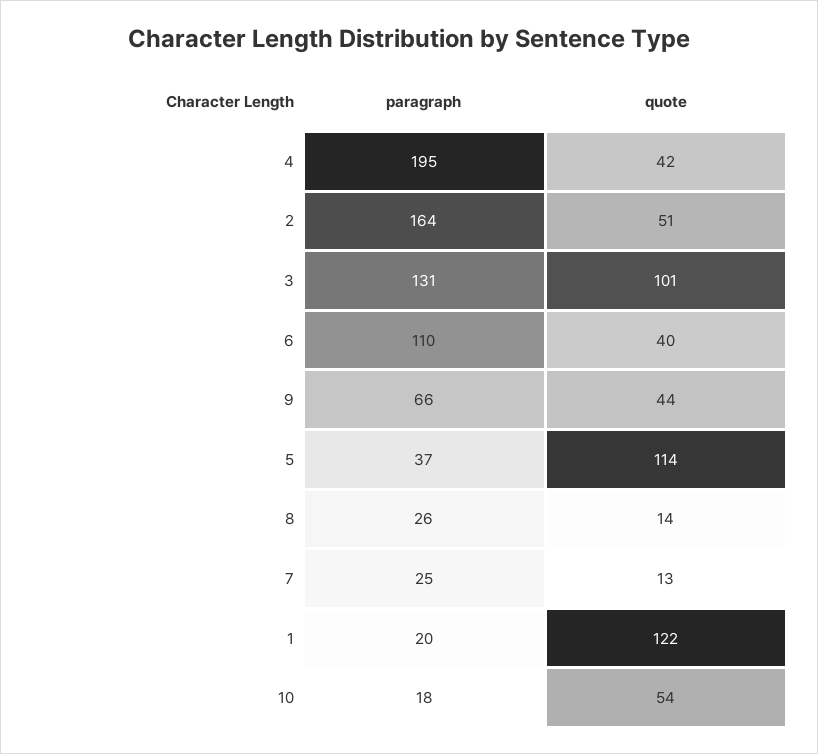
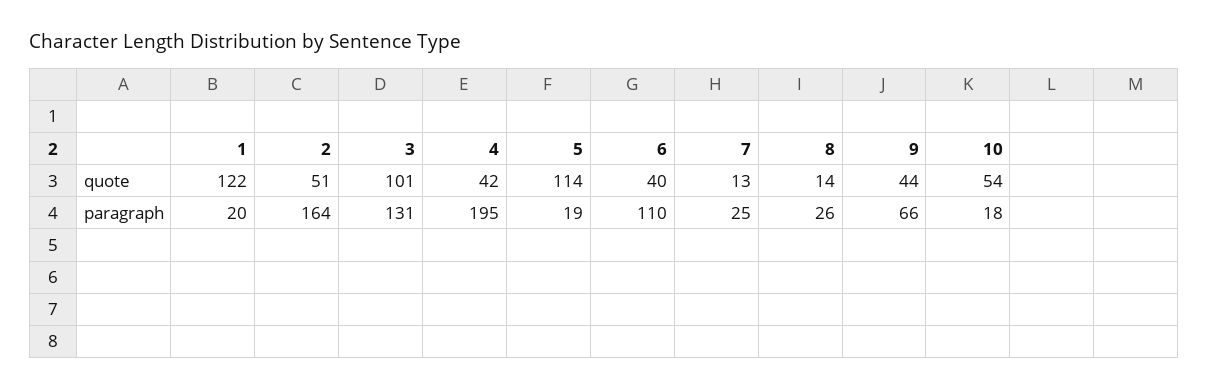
  {
    "paragraph": {
      "4": 195,
      "2": 164,
      "3": 131,
      "6": 110,
      "9": 66,
-     "5": 37,
+     "5": 19,
      "8": 26,
      "7": 25,
      "1": 20,
      "10": 18
    },
    "quote": {
      "4": 42,
      "2": 51,
      "3": 101,
      "6": 40,
      "9": 44,
      "5": 114,
      "8": 14,
      "7": 13,
      "1": 122,
      "10": 54
    }
  }

